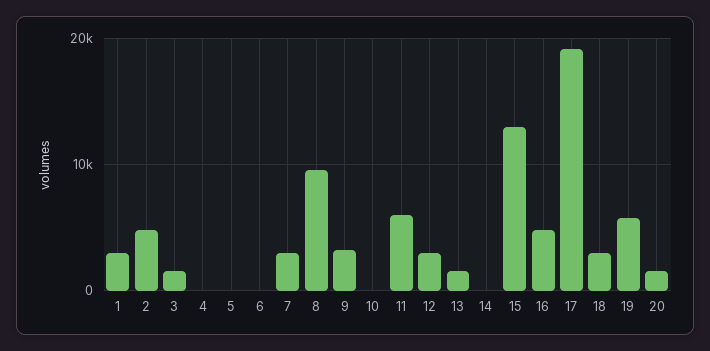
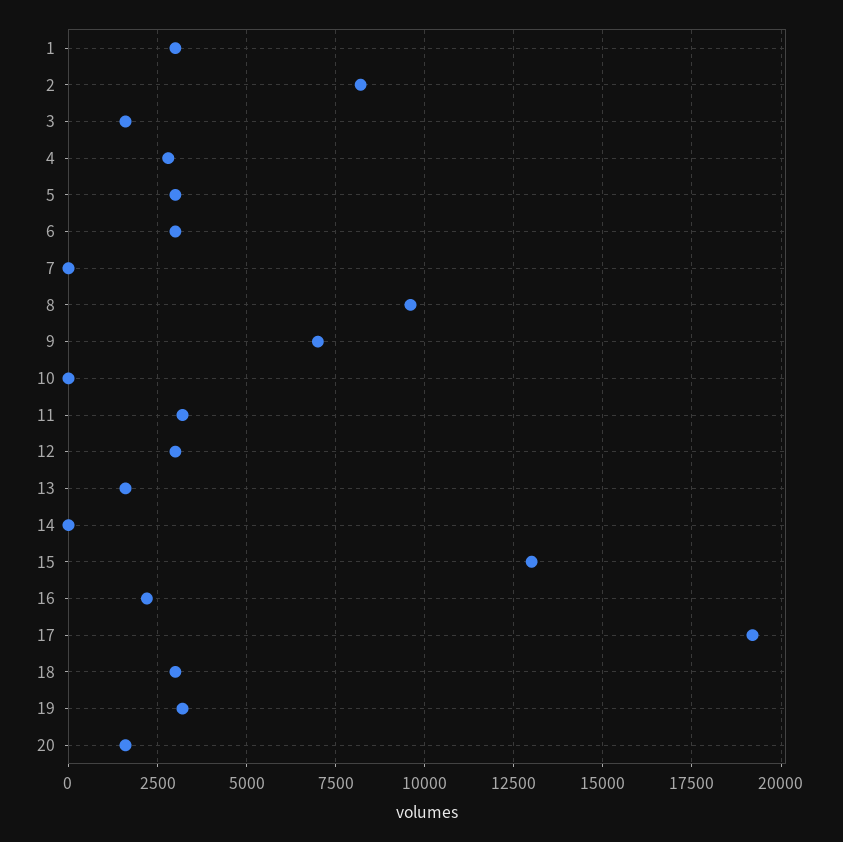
  {
    "1": 3000,
-   "2": 5000,
+   "2": 8250,
    "3": 1500,
-   "4": 0,
+   "4": 2750,
-   "5": 0,
+   "5": 3000,
-   "6": 0,
+   "6": 3000,
-   "7": 3000,
+   "7": 0,
    "8": 9500,
-   "9": 3000,
+   "9": 7000,
    "10": 0,
-   "11": 6000,
+   "11": 3250,
    "12": 3000,
    "13": 1500,
    "14": 0,
    "15": 13000,
-   "16": 5000,
+   "16": 2250,
    "17": 19250,
    "18": 3000,
-   "19": 6000,
+   "19": 3250,
    "20": 1500
  }

